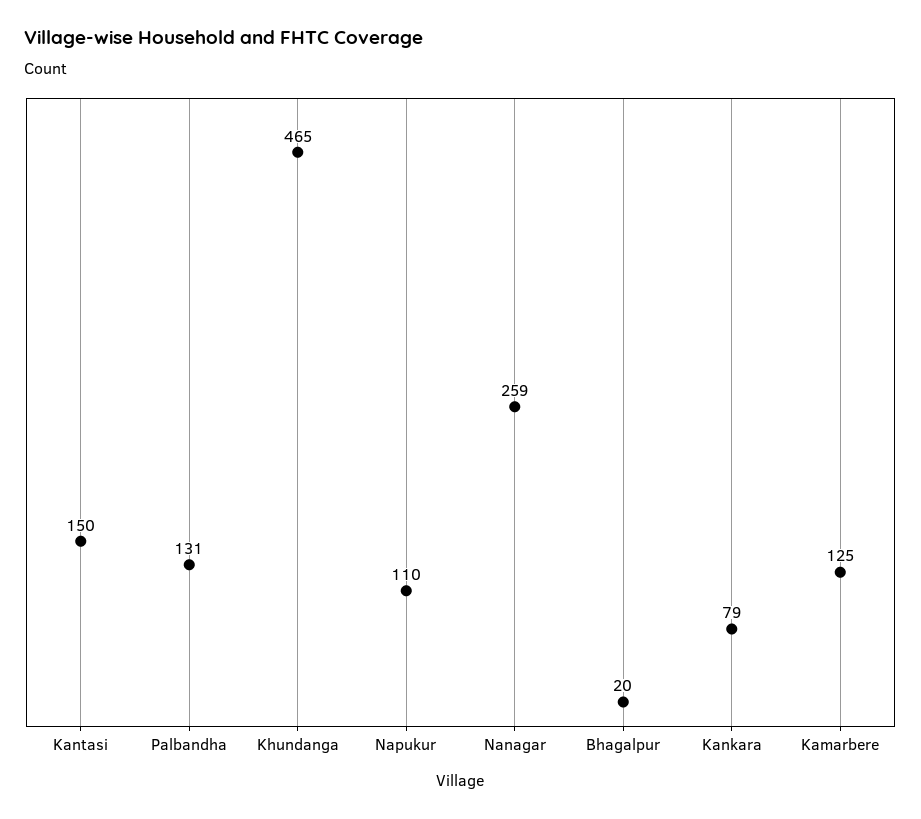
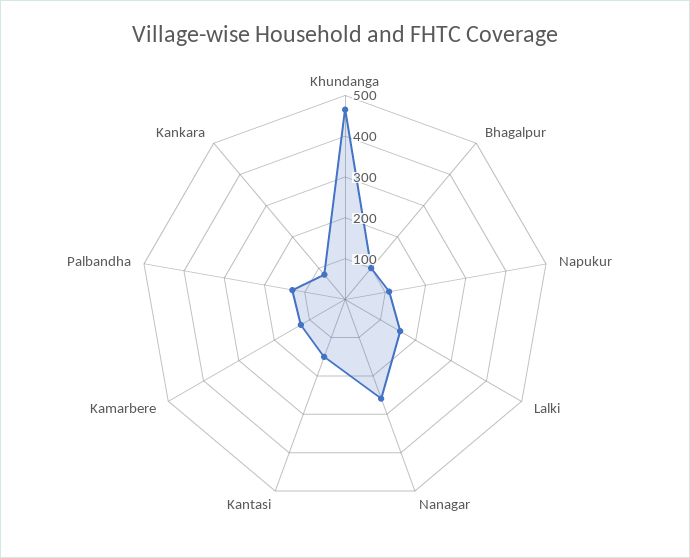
  {
    "Kantasi": 150,
    "Palbandha": 131,
    "Khundanga": 465,
    "Napukur": 110,
    "Nanagar": 259,
-   "Bhagalpur": 20,
+   "Bhagalpur": 100,
    "Kankara": 79,
-   "Kamarbere": 125
+   "Kamarbere": 125,
+   "Lalki": 160
  }

